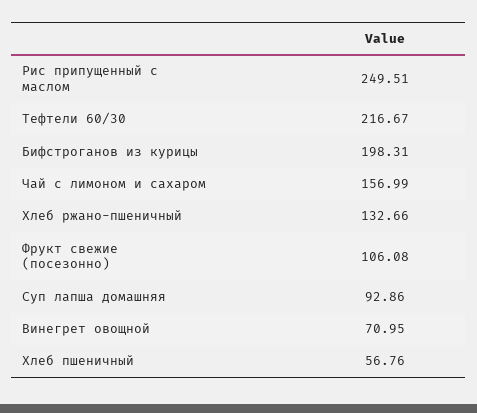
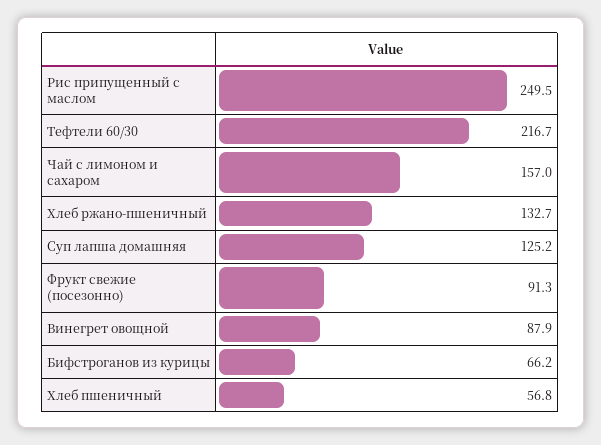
  {
    "Рис припущенный с маслом": 249.51,
    "Тефтели 60/30": 216.67,
-   "Бифстроганов из курицы": 198.31,
+   "Бифстроганов из курицы": 66.2,
    "Чай с лимоном и сахаром": 156.99,
    "Хлеб ржано-пшеничный": 132.66,
-   "Фрукт свежие (посезонно)": 106.08,
+   "Фрукт свежие (посезонно)": 91.3,
-   "Суп лапша домашняя": 92.86,
+   "Суп лапша домашняя": 125.2,
-   "Винегрет овощной": 70.95,
+   "Винегрет овощной": 87.9,
    "Хлеб пшеничный": 56.76
  }

